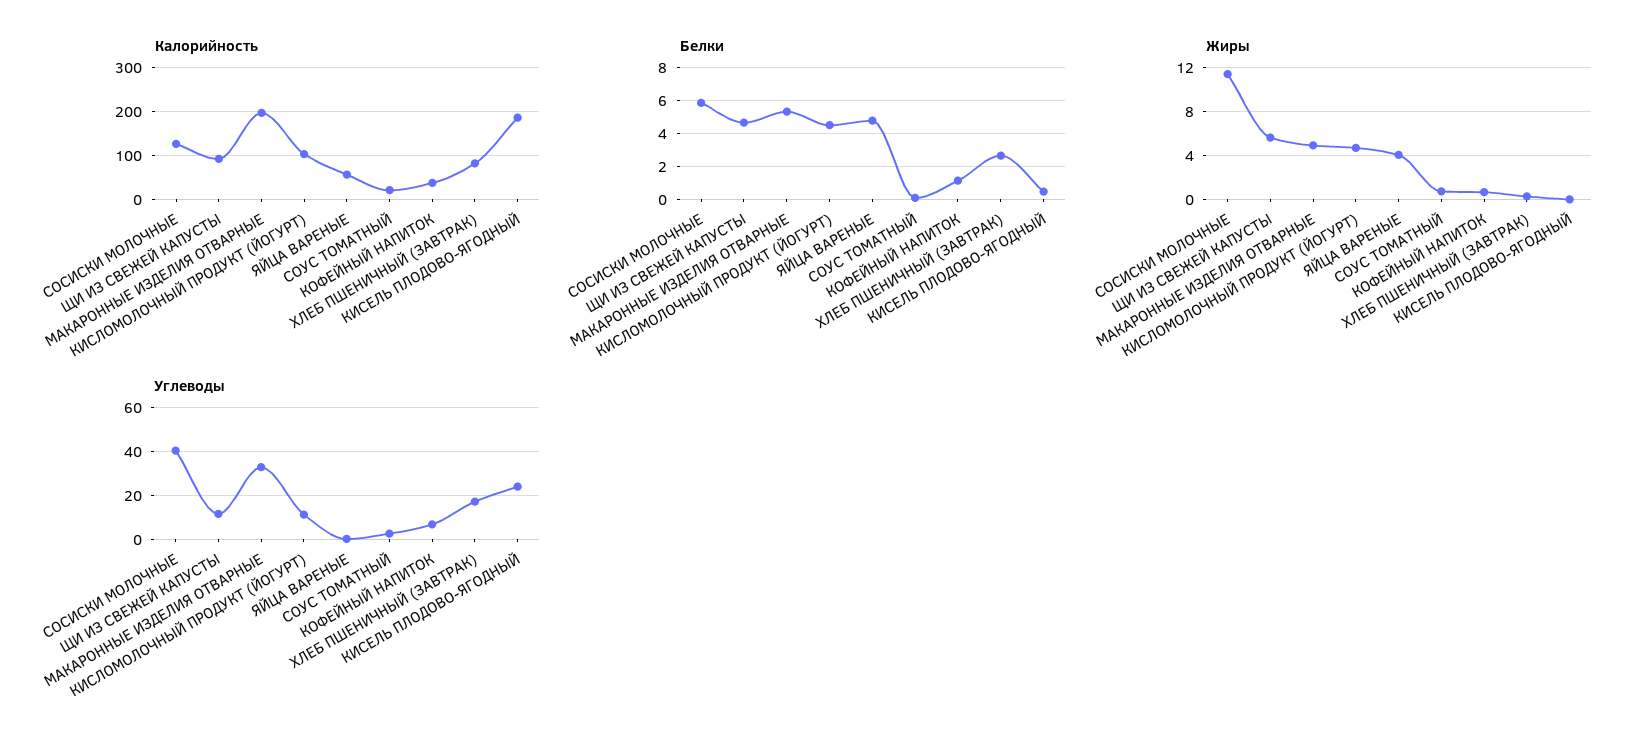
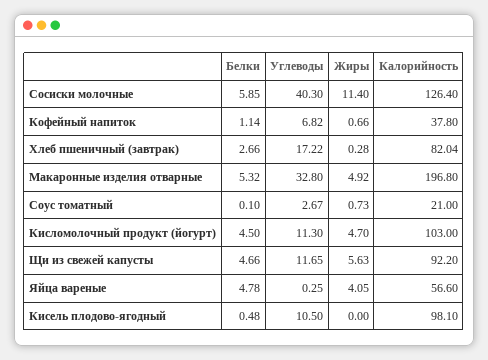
  {
    "Калорийность": {
      "СОСИСКИ МОЛОЧНЫЕ": 126.4,
      "ЩИ ИЗ СВЕЖЕЙ КАПУСТЫ": 92.2,
      "МАКАРОННЫЕ ИЗДЕЛИЯ ОТВАРНЫЕ": 196.8,
      "КИСЛОМОЛОЧНЫЙ ПРОДУКТ (ЙОГУРТ)": 103,
      "ЯЙЦА ВАРЕНЫЕ": 56.6,
      "СОУС ТОМАТНЫЙ": 21,
      "КОФЕЙНЫЙ НАПИТОК": 37.8,
      "ХЛЕБ ПШЕНИЧНЫЙ (ЗАВТРАК)": 82.04,
-     "КИСЕЛЬ ПЛОДОВО-ЯГОДНЫЙ": 180
+     "КИСЕЛЬ ПЛОДОВО-ЯГОДНЫЙ": 98.1
    },
    "Белки": {
      "СОСИСКИ МОЛОЧНЫЕ": 5.85,
      "ЩИ ИЗ СВЕЖЕЙ КАПУСТЫ": 4.66,
      "МАКАРОННЫЕ ИЗДЕЛИЯ ОТВАРНЫЕ": 5.32,
      "КИСЛОМОЛОЧНЫЙ ПРОДУКТ (ЙОГУРТ)": 4.5,
      "ЯЙЦА ВАРЕНЫЕ": 4.78,
      "СОУС ТОМАТНЫЙ": 0.1,
      "КОФЕЙНЫЙ НАПИТОК": 1.14,
      "ХЛЕБ ПШЕНИЧНЫЙ (ЗАВТРАК)": 2.66,
      "КИСЕЛЬ ПЛОДОВО-ЯГОДНЫЙ": 0.48
    },
    "Жиры": {
      "СОСИСКИ МОЛОЧНЫЕ": 11.4,
      "ЩИ ИЗ СВЕЖЕЙ КАПУСТЫ": 5.63,
      "МАКАРОННЫЕ ИЗДЕЛИЯ ОТВАРНЫЕ": 4.92,
      "КИСЛОМОЛОЧНЫЙ ПРОДУКТ (ЙОГУРТ)": 4.7,
      "ЯЙЦА ВАРЕНЫЕ": 4.05,
      "СОУС ТОМАТНЫЙ": 0.73,
      "КОФЕЙНЫЙ НАПИТОК": 0.66,
      "ХЛЕБ ПШЕНИЧНЫЙ (ЗАВТРАК)": 0.28,
      "КИСЕЛЬ ПЛОДОВО-ЯГОДНЫЙ": 0
    },
    "Углеводы": {
      "СОСИСКИ МОЛОЧНЫЕ": 40.3,
      "ЩИ ИЗ СВЕЖЕЙ КАПУСТЫ": 11.65,
      "МАКАРОННЫЕ ИЗДЕЛИЯ ОТВАРНЫЕ": 32.8,
      "КИСЛОМОЛОЧНЫЙ ПРОДУКТ (ЙОГУРТ)": 11.3,
      "ЯЙЦА ВАРЕНЫЕ": 0.25,
      "СОУС ТОМАТНЫЙ": 2.67,
      "КОФЕЙНЫЙ НАПИТОК": 6.82,
      "ХЛЕБ ПШЕНИЧНЫЙ (ЗАВТРАК)": 17.22,
-     "КИСЕЛЬ ПЛОДОВО-ЯГОДНЫЙ": 25
+     "КИСЕЛЬ ПЛОДОВО-ЯГОДНЫЙ": 10.5
    }
  }

